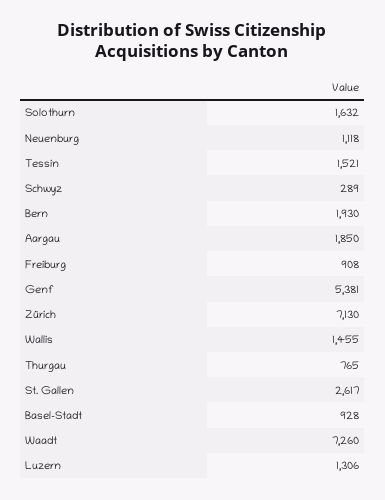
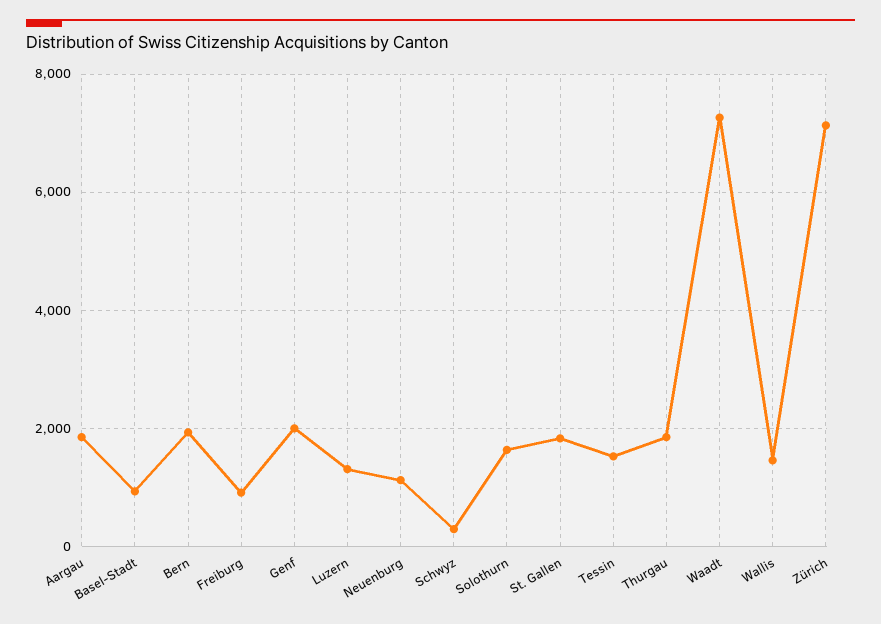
  {
    "Solothurn": 1632,
    "Neuenburg": 1118,
    "Tessin": 1521,
    "Schwyz": 289,
    "Bern": 1930,
    "Aargau": 1850,
    "Freiburg": 908,
-   "Genf": 5381,
+   "Genf": 2000,
    "Zürich": 7130,
    "Wallis": 1455,
-   "Thurgau": 765,
+   "Thurgau": 1800,
-   "St. Gallen": 2617,
+   "St. Gallen": 1800,
    "Basel-Stadt": 928,
    "Waadt": 7260,
    "Luzern": 1306
  }

